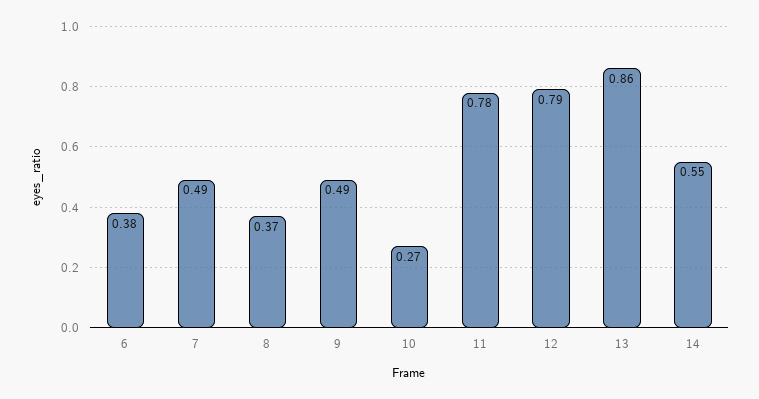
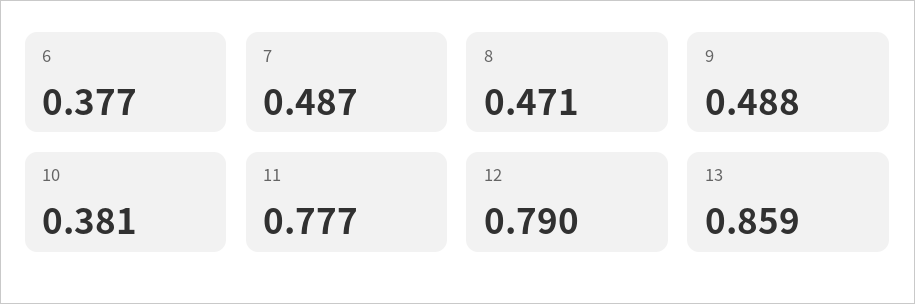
  {
    "6": 0.377,
    "7": 0.487,
-   "8": 0.37,
+   "8": 0.471,
    "9": 0.488,
-   "10": 0.27,
+   "10": 0.381,
    "11": 0.777,
    "12": 0.79,
-   "13": 0.859,
+   "13": 0.859
-   "14": 0.55
  }

